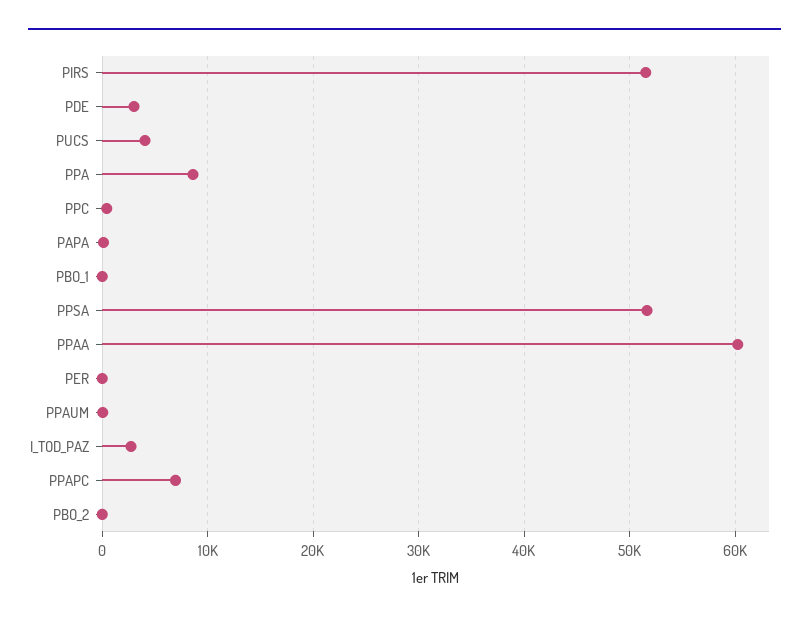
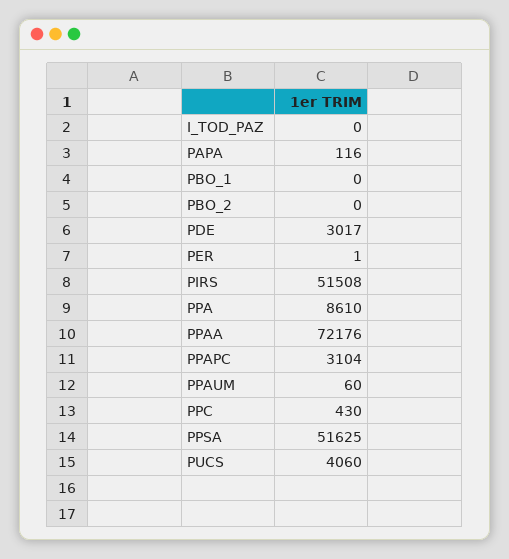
  {
    "PIRS": 51508,
    "PDE": 3017,
    "PUCS": 4060,
    "PPA": 8610,
    "PPC": 430,
    "PAPA": 116,
    "PBO_1": 0,
    "PPSA": 51625,
-   "PPAA": 60000,
+   "PPAA": 72176,
    "PER": 1,
    "PPAUM": 60,
-   "I_TOD_PAZ": 3000,
+   "I_TOD_PAZ": 0,
-   "PPAPC": 7000,
+   "PPAPC": 3104,
    "PBO_2": 0
  }

